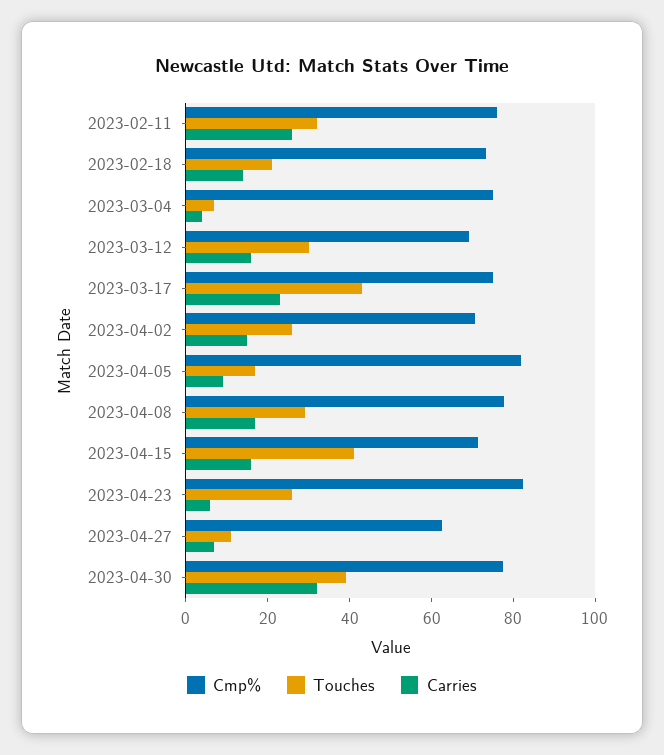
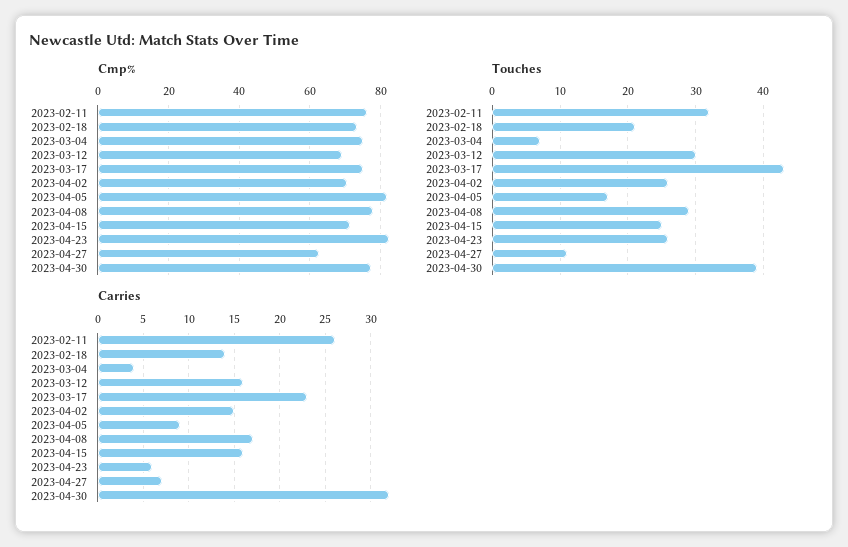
  {
    "Cmp%": {
      "2023-02-11": 76,
      "2023-02-18": 74,
      "2023-03-04": 76,
      "2023-03-12": 70,
      "2023-03-17": 76,
      "2023-04-02": 70,
      "2023-04-05": 82,
      "2023-04-08": 78,
      "2023-04-15": 72,
      "2023-04-23": 82,
      "2023-04-27": 62,
      "2023-04-30": 78
    },
    "Touches": {
      "2023-02-11": 32,
      "2023-02-18": 21,
      "2023-03-04": 7,
      "2023-03-12": 30,
      "2023-03-17": 43,
      "2023-04-02": 26,
      "2023-04-05": 17,
      "2023-04-08": 29,
-     "2023-04-15": 40,
+     "2023-04-15": 25,
      "2023-04-23": 26,
      "2023-04-27": 11,
      "2023-04-30": 39
    },
    "Carries": {
      "2023-02-11": 26,
      "2023-02-18": 14,
      "2023-03-04": 4,
      "2023-03-12": 16,
      "2023-03-17": 23,
      "2023-04-02": 15,
      "2023-04-05": 9,
      "2023-04-08": 17,
      "2023-04-15": 16,
      "2023-04-23": 6,
      "2023-04-27": 7,
      "2023-04-30": 32
    }
  }

